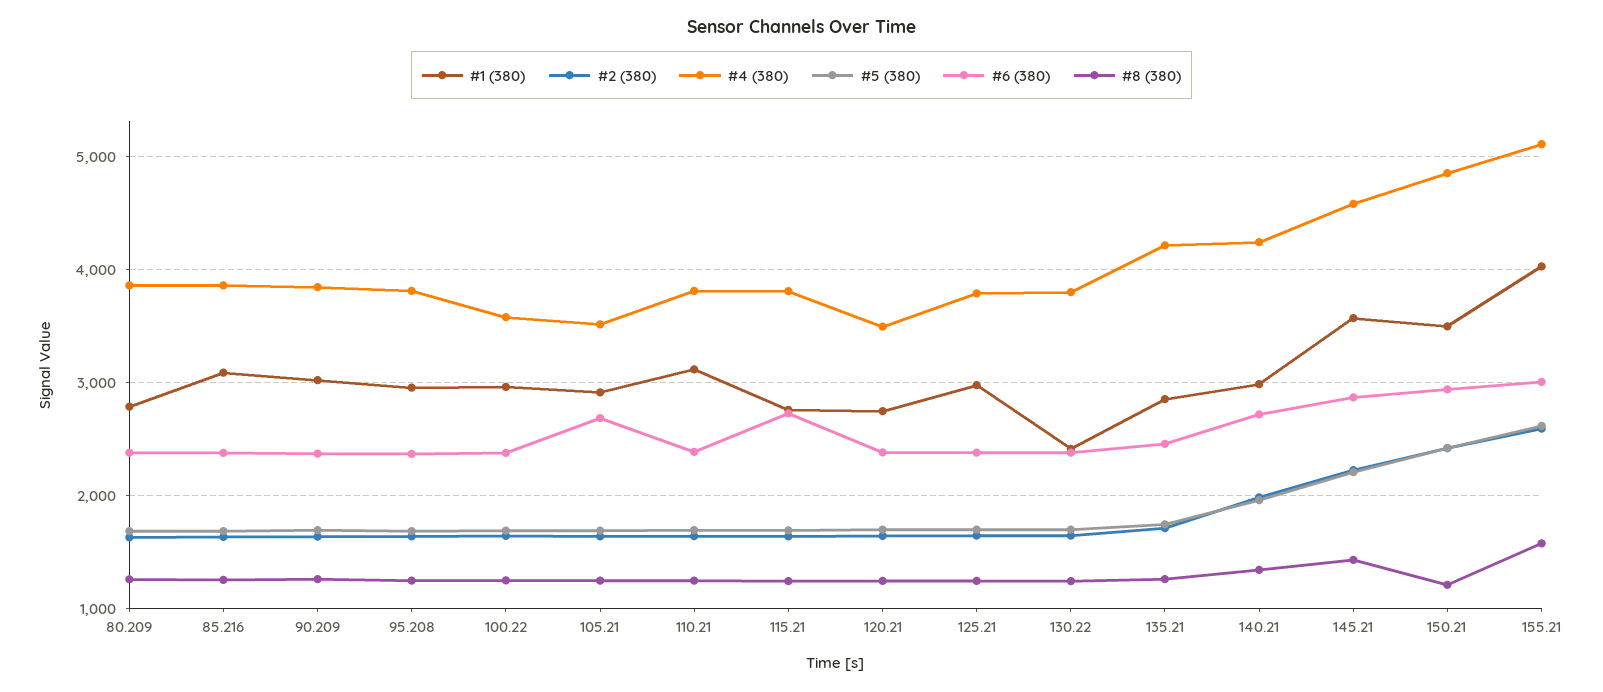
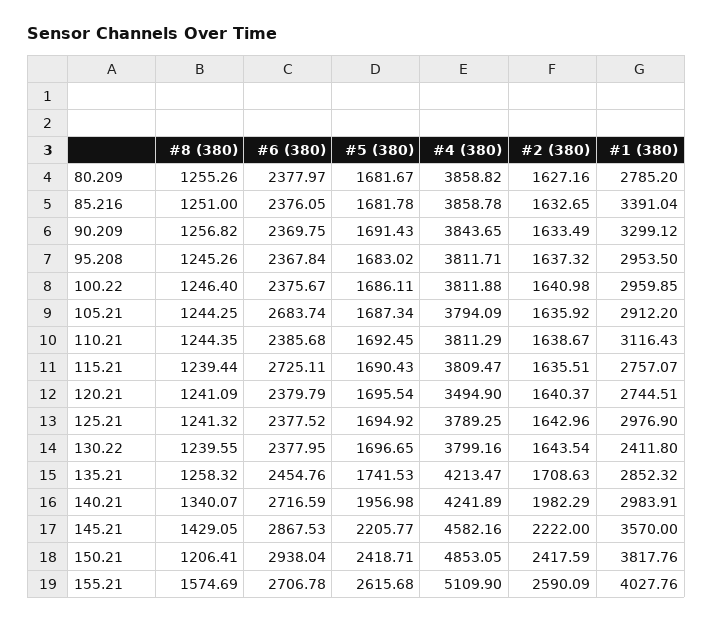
  {
    "#1 (380)": {
      "80.209": 2785.2,
-     "85.216": 3100,
+     "85.216": 3391.04,
-     "90.209": 3000,
+     "90.209": 3299.12,
      "95.208": 2953.5,
      "100.22": 2959.85,
      "105.21": 2912.2,
      "110.21": 3116.43,
      "115.21": 2757.07,
      "120.21": 2744.51,
      "125.21": 2976.9,
      "130.22": 2411.8,
      "135.21": 2852.32,
      "140.21": 2983.91,
      "145.21": 3570,
-     "150.21": 3500,
+     "150.21": 3817.76,
      "155.21": 4027.76
    },
    "#2 (380)": {
      "80.209": 1627.16,
      "85.216": 1632.65,
      "90.209": 1633.49,
      "95.208": 1637.32,
      "100.22": 1640.98,
      "105.21": 1635.92,
      "110.21": 1638.67,
      "115.21": 1635.51,
      "120.21": 1640.37,
      "125.21": 1642.96,
      "130.22": 1643.54,
      "135.21": 1708.63,
      "140.21": 1982.29,
      "145.21": 2222,
      "150.21": 2417.59,
      "155.21": 2590.09
    },
    "#4 (380)": {
      "80.209": 3858.82,
      "85.216": 3858.78,
      "90.209": 3843.65,
      "95.208": 3811.71,
-     "100.22": 3600,
+     "100.22": 3811.88,
-     "105.21": 3500,
+     "105.21": 3794.09,
      "110.21": 3811.29,
      "115.21": 3809.47,
      "120.21": 3494.9,
      "125.21": 3789.25,
      "130.22": 3799.16,
      "135.21": 4213.47,
      "140.21": 4241.89,
      "145.21": 4582.16,
      "150.21": 4853.05,
      "155.21": 5109.9
    },
    "#5 (380)": {
      "80.209": 1681.67,
      "85.216": 1681.78,
      "90.209": 1691.43,
      "95.208": 1683.02,
      "100.22": 1686.11,
      "105.21": 1687.34,
      "110.21": 1692.45,
      "115.21": 1690.43,
      "120.21": 1695.54,
      "125.21": 1694.92,
      "130.22": 1696.65,
      "135.21": 1741.53,
      "140.21": 1956.98,
      "145.21": 2205.77,
      "150.21": 2418.71,
      "155.21": 2615.68
    },
    "#6 (380)": {
      "80.209": 2377.97,
      "85.216": 2376.05,
      "90.209": 2369.75,
      "95.208": 2367.84,
      "100.22": 2375.67,
      "105.21": 2683.74,
      "110.21": 2385.68,
      "115.21": 2725.11,
      "120.21": 2379.79,
      "125.21": 2377.52,
      "130.22": 2377.95,
      "135.21": 2454.76,
      "140.21": 2716.59,
      "145.21": 2867.53,
      "150.21": 2938.04,
-     "155.21": 3000
+     "155.21": 2706.78
    },
    "#8 (380)": {
      "80.209": 1255.26,
      "85.216": 1251,
      "90.209": 1256.82,
      "95.208": 1245.26,
      "100.22": 1246.4,
      "105.21": 1244.25,
      "110.21": 1244.35,
      "115.21": 1239.44,
      "120.21": 1241.09,
      "125.21": 1241.32,
      "130.22": 1239.55,
      "135.21": 1258.32,
      "140.21": 1340.07,
      "145.21": 1429.05,
      "150.21": 1206.41,
      "155.21": 1574.69
    }
  }

